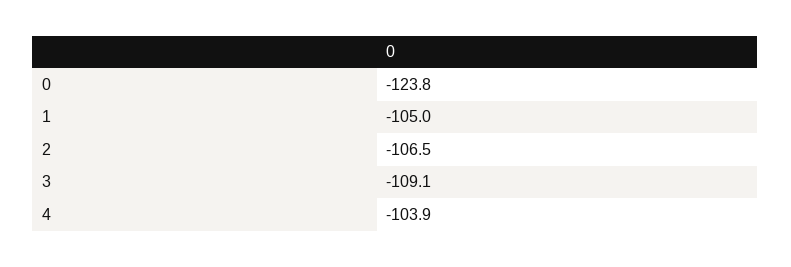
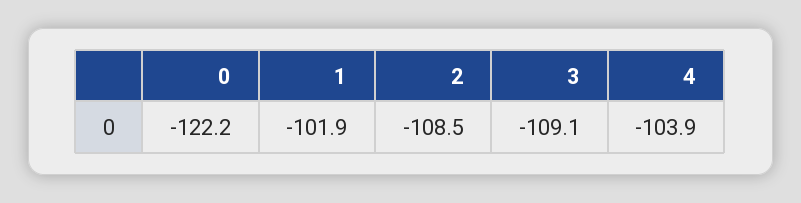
  {
-   "0": -123.8,
+   "0": -122.2,
-   "1": -105,
+   "1": -101.9,
-   "2": -106.5,
+   "2": -108.5,
    "3": -109.1,
    "4": -103.9
  }

